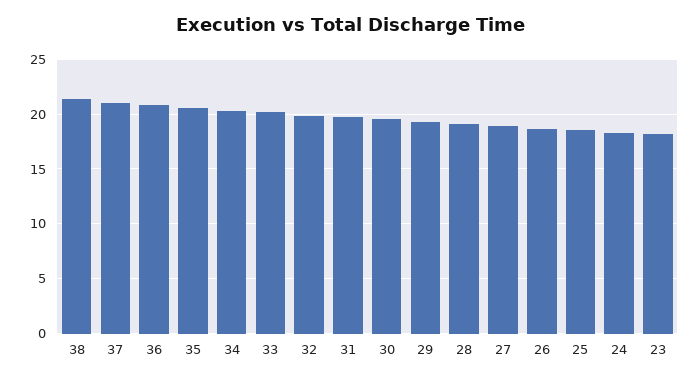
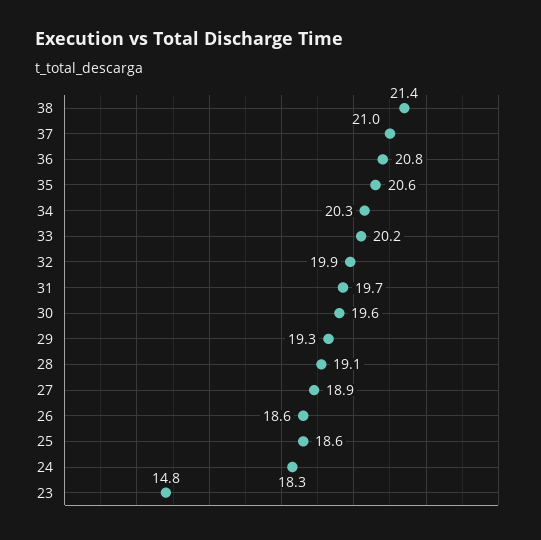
  {
    "38": 21.4,
    "37": 21,
    "36": 20.8,
    "35": 20.6,
    "34": 20.3,
    "33": 20.2,
    "32": 19.9,
    "31": 19.7,
    "30": 19.6,
    "29": 19.3,
    "28": 19.1,
    "27": 18.9,
    "26": 18.6,
    "25": 18.6,
    "24": 18.3,
-   "23": 18
+   "23": 14.8
  }

